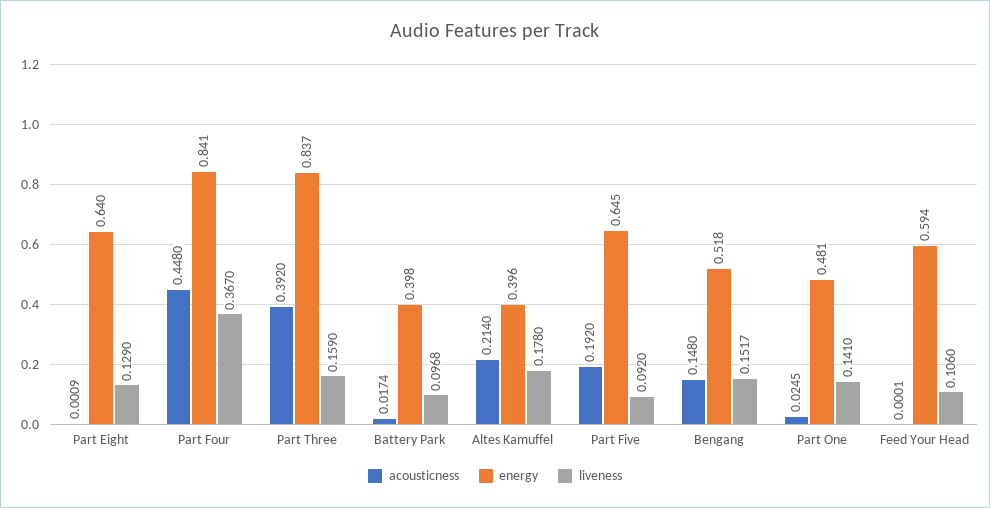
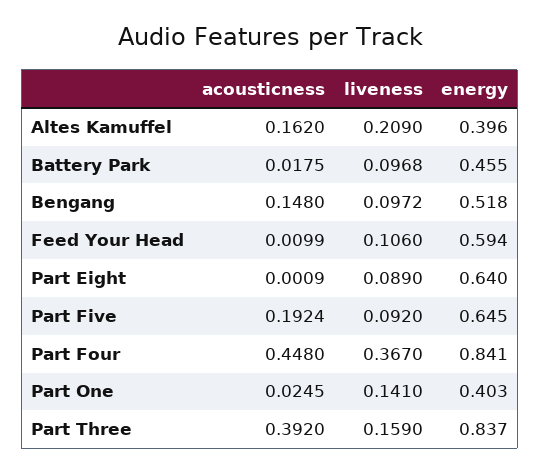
  {
    "acousticness": {
      "Part Eight": 0.0009,
      "Part Four": 0.448,
      "Part Three": 0.392,
-     "Battery Park": 0.0174,
+     "Battery Park": 0.0175,
-     "Altes Kamuffel": 0.214,
+     "Altes Kamuffel": 0.162,
-     "Part Five": 0.192,
+     "Part Five": 0.1924,
      "Bengang": 0.148,
      "Part One": 0.0245,
-     "Feed Your Head": 0.0001
+     "Feed Your Head": 0.0099
    },
    "energy": {
      "Part Eight": 0.64,
      "Part Four": 0.841,
      "Part Three": 0.837,
-     "Battery Park": 0.398,
+     "Battery Park": 0.455,
      "Altes Kamuffel": 0.396,
      "Part Five": 0.645,
      "Bengang": 0.518,
-     "Part One": 0.481,
+     "Part One": 0.403,
      "Feed Your Head": 0.594
    },
    "liveness": {
-     "Part Eight": 0.129,
+     "Part Eight": 0.089,
      "Part Four": 0.367,
      "Part Three": 0.159,
      "Battery Park": 0.0968,
-     "Altes Kamuffel": 0.178,
+     "Altes Kamuffel": 0.209,
      "Part Five": 0.092,
-     "Bengang": 0.1517,
+     "Bengang": 0.0972,
      "Part One": 0.141,
      "Feed Your Head": 0.106
    }
  }

